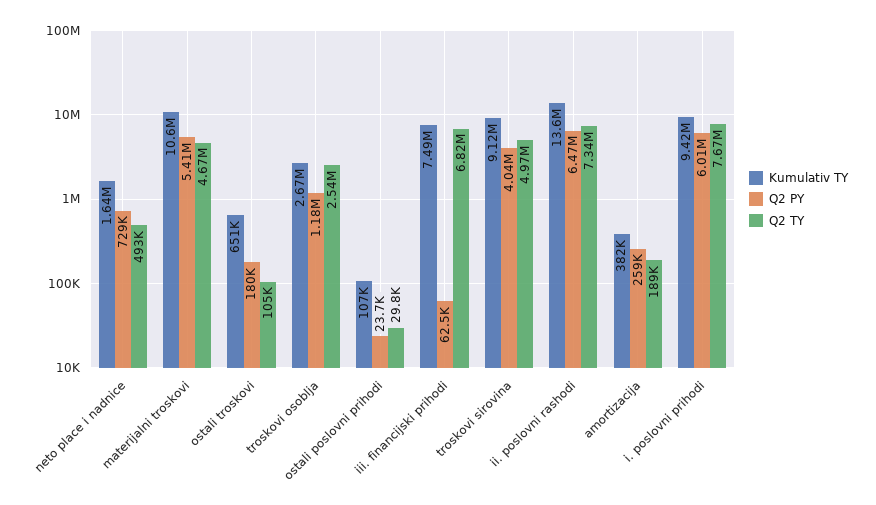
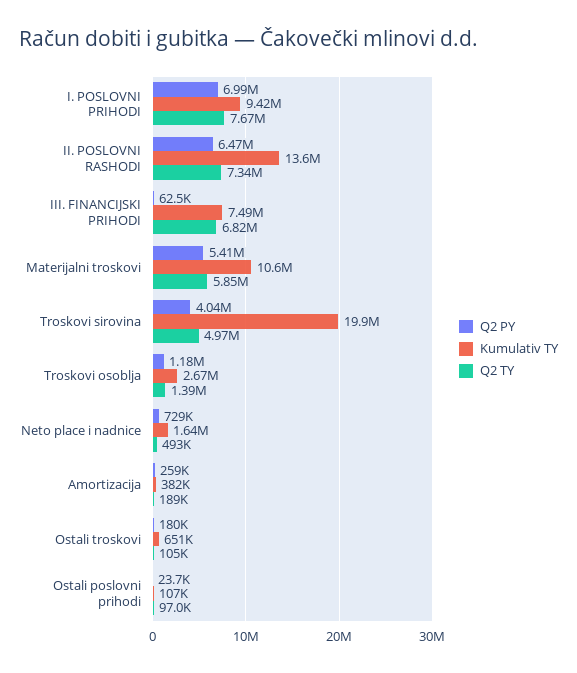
  {
    "Kumulativ TY": {
      "neto place i nadnice": 1640000,
      "materijalni troskovi": 10600000,
      "ostali troskovi": 651000,
      "troskovi osoblja": 2670000,
      "ostali poslovni prihodi": 107000,
      "iii. financijski prihodi": 7490000,
-     "troskovi sirovina": 9120000,
+     "troskovi sirovina": 19900000,
      "ii. poslovni rashodi": 13600000,
      "amortizacija": 382000,
      "i. poslovni prihodi": 9420000
    },
    "Q2 PY": {
      "neto place i nadnice": 729000,
      "materijalni troskovi": 5410000,
      "ostali troskovi": 180000,
      "troskovi osoblja": 1180000,
      "ostali poslovni prihodi": 23700,
      "iii. financijski prihodi": 62500,
      "troskovi sirovina": 4040000,
      "ii. poslovni rashodi": 6470000,
      "amortizacija": 259000,
-     "i. poslovni prihodi": 6010000
+     "i. poslovni prihodi": 6990000
    },
    "Q2 TY": {
      "neto place i nadnice": 493000,
-     "materijalni troskovi": 4670000,
+     "materijalni troskovi": 5850000,
      "ostali troskovi": 105000,
-     "troskovi osoblja": 2540000,
+     "troskovi osoblja": 1390000,
-     "ostali poslovni prihodi": 29800,
+     "ostali poslovni prihodi": 97000,
      "iii. financijski prihodi": 6820000,
      "troskovi sirovina": 4970000,
      "ii. poslovni rashodi": 7340000,
      "amortizacija": 189000,
      "i. poslovni prihodi": 7670000
    }
  }

